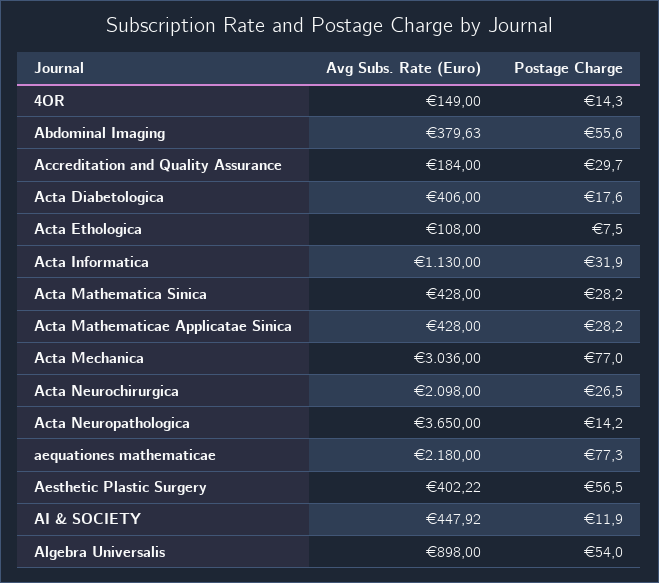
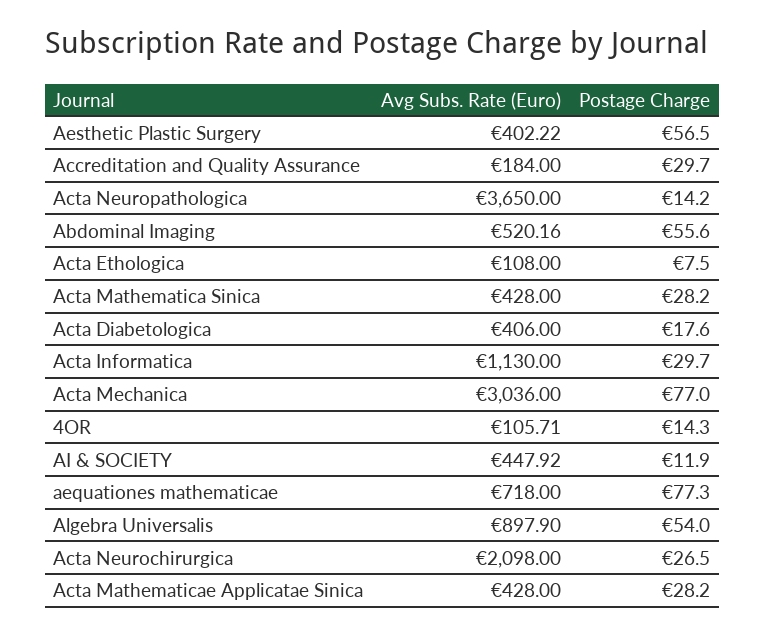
  {
    "Avg Subs. Rate (Euro)": {
-     "4OR": 149,
+     "4OR": 105.71,
-     "Abdominal Imaging": 379.63,
+     "Abdominal Imaging": 520.16,
      "Accreditation and Quality Assurance": 184,
      "Acta Diabetologica": 406,
      "Acta Ethologica": 108,
      "Acta Informatica": 1130,
      "Acta Mathematica Sinica": 428,
      "Acta Mathematicae Applicatae Sinica": 428,
      "Acta Mechanica": 3036,
      "Acta Neurochirurgica": 2098,
      "Acta Neuropathologica": 3650,
-     "aequationes mathematicae": 2180,
+     "aequationes mathematicae": 718,
      "Aesthetic Plastic Surgery": 402.22,
      "AI & SOCIETY": 447.92,
-     "Algebra Universalis": 898
+     "Algebra Universalis": 897.9
    },
    "Postage Charge": {
      "4OR": 14.3,
      "Abdominal Imaging": 55.6,
      "Accreditation and Quality Assurance": 29.7,
      "Acta Diabetologica": 17.6,
      "Acta Ethologica": 7.5,
-     "Acta Informatica": 31.9,
+     "Acta Informatica": 29.7,
      "Acta Mathematica Sinica": 28.2,
      "Acta Mathematicae Applicatae Sinica": 28.2,
      "Acta Mechanica": 77,
      "Acta Neurochirurgica": 26.5,
      "Acta Neuropathologica": 14.2,
      "aequationes mathematicae": 77.3,
      "Aesthetic Plastic Surgery": 56.5,
      "AI & SOCIETY": 11.9,
      "Algebra Universalis": 54
    }
  }

